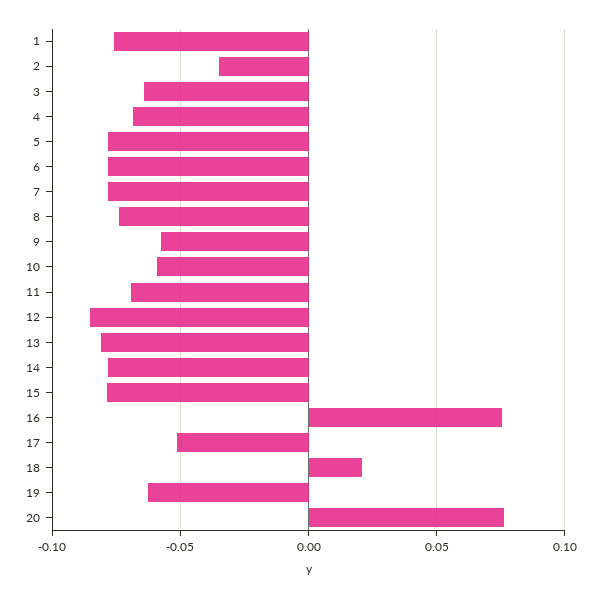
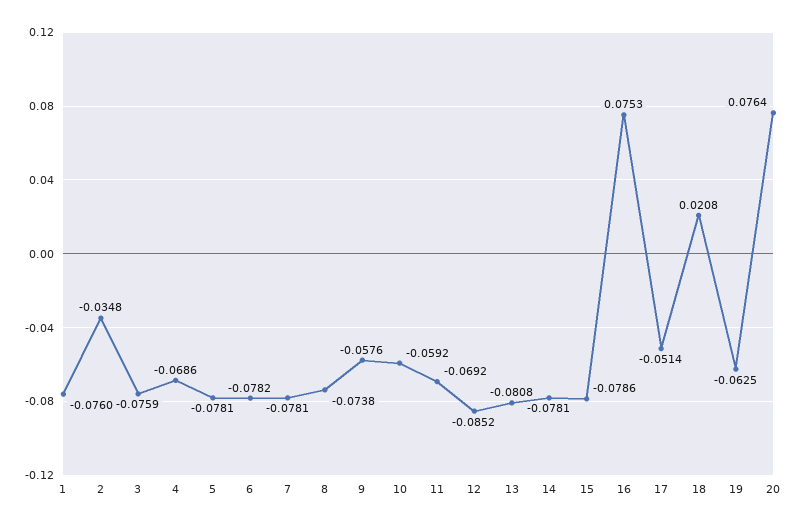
  {
    "1": -0.076,
    "2": -0.0348,
-   "3": -0.065,
+   "3": -0.0759,
    "4": -0.0686,
    "5": -0.0781,
    "6": -0.0782,
    "7": -0.0781,
    "8": -0.0738,
    "9": -0.0576,
    "10": -0.0592,
    "11": -0.0692,
    "12": -0.0852,
    "13": -0.0808,
    "14": -0.0781,
    "15": -0.0786,
    "16": 0.0753,
    "17": -0.0514,
    "18": 0.0208,
    "19": -0.0625,
    "20": 0.0764
  }

